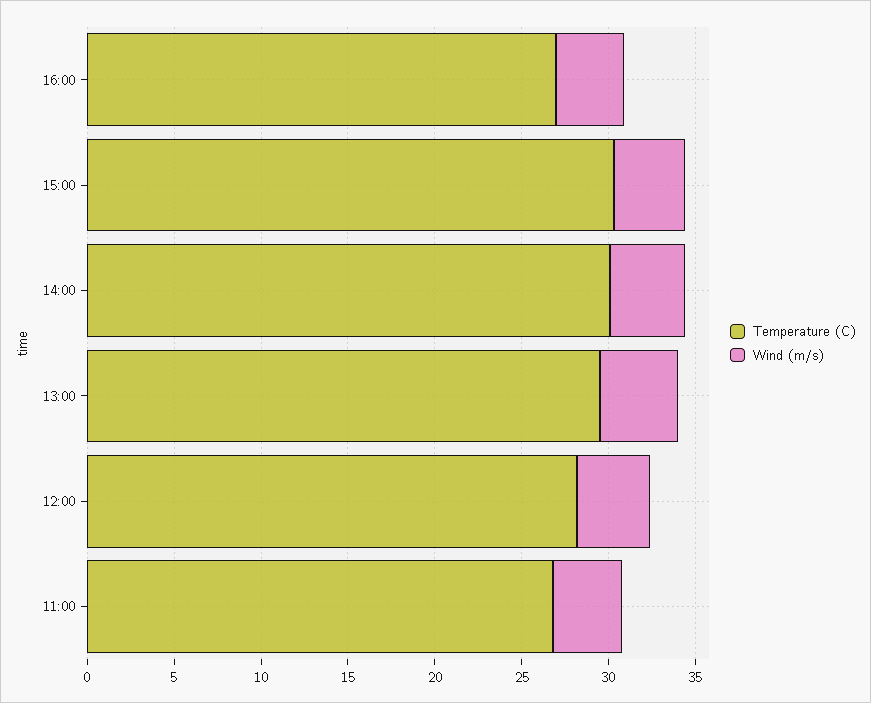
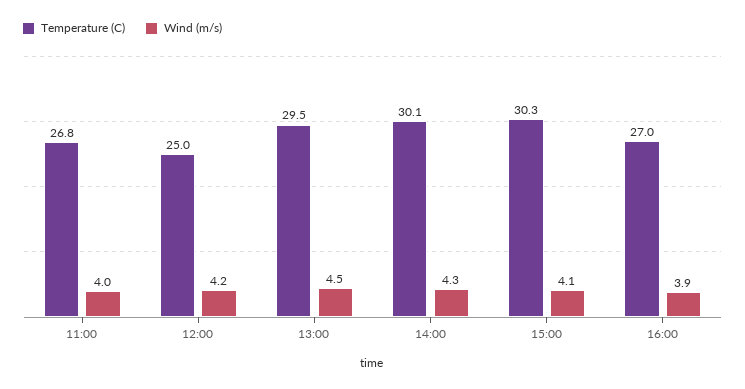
  {
    "Temperature (C)": {
      "16:00": 27,
      "15:00": 30.3,
      "14:00": 30.1,
      "13:00": 29.5,
-     "12:00": 28,
+     "12:00": 25,
      "11:00": 26.8
    },
    "Wind (m/s)": {
      "16:00": 3.9,
      "15:00": 4.1,
      "14:00": 4.3,
      "13:00": 4.5,
      "12:00": 4.2,
      "11:00": 4
    }
  }

